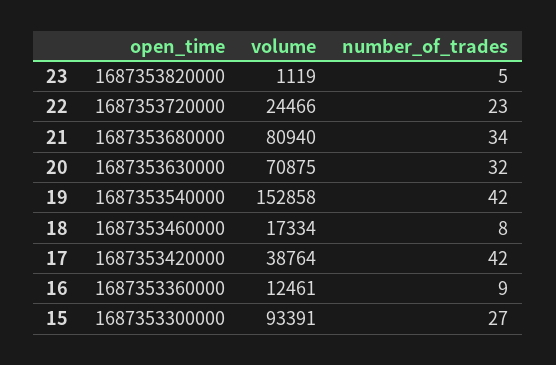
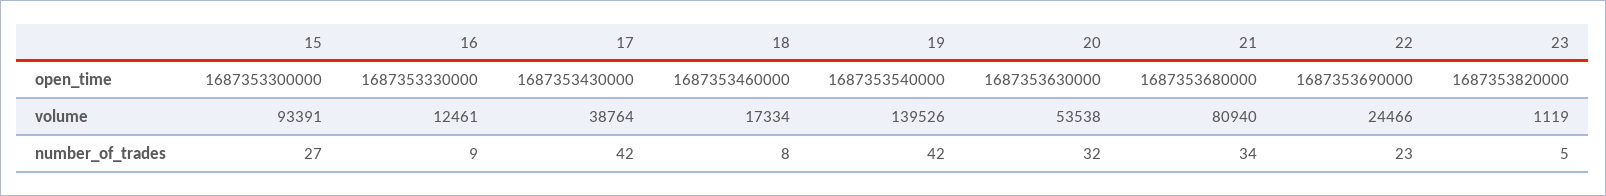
  {
    "open_time": {
      "23": 1687353820000,
-     "22": 1687353720000,
+     "22": 1687353690000,
      "21": 1687353680000,
      "20": 1687353630000,
      "19": 1687353540000,
      "18": 1687353460000,
-     "17": 1687353420000,
+     "17": 1687353430000,
-     "16": 1687353360000,
+     "16": 1687353330000,
      "15": 1687353300000
    },
    "volume": {
      "23": 1119,
      "22": 24466,
      "21": 80940,
-     "20": 70875,
+     "20": 53538,
-     "19": 152858,
+     "19": 139526,
      "18": 17334,
      "17": 38764,
      "16": 12461,
      "15": 93391
    },
    "number_of_trades": {
      "23": 5,
      "22": 23,
      "21": 34,
      "20": 32,
      "19": 42,
      "18": 8,
      "17": 42,
      "16": 9,
      "15": 27
    }
  }

